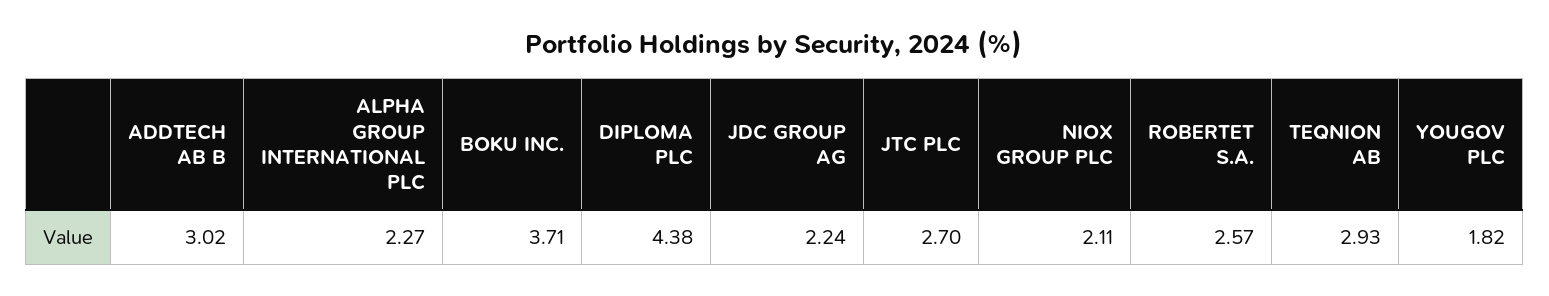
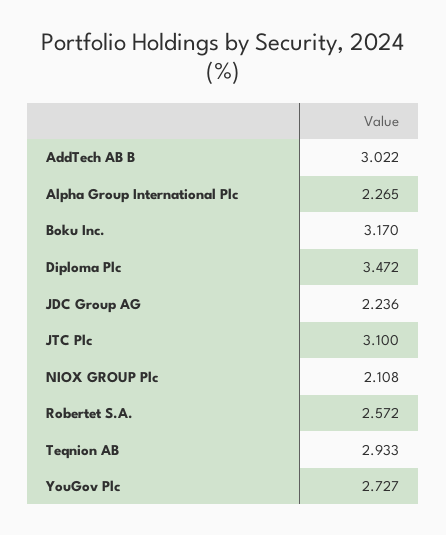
  {
    "ADDTECH AB B": 3.022,
    "ALPHA GROUP INTERNATIONAL PLC": 2.265,
-   "BOKU INC.": 3.71,
+   "BOKU INC.": 3.17,
-   "DIPLOMA PLC": 4.38,
+   "DIPLOMA PLC": 3.472,
    "JDC GROUP AG": 2.236,
-   "JTC PLC": 2.7,
+   "JTC PLC": 3.1,
    "NIOX GROUP PLC": 2.108,
    "ROBERTET S.A.": 2.572,
    "TEQNION AB": 2.933,
-   "YOUGOV PLC": 1.82
+   "YOUGOV PLC": 2.727
  }

